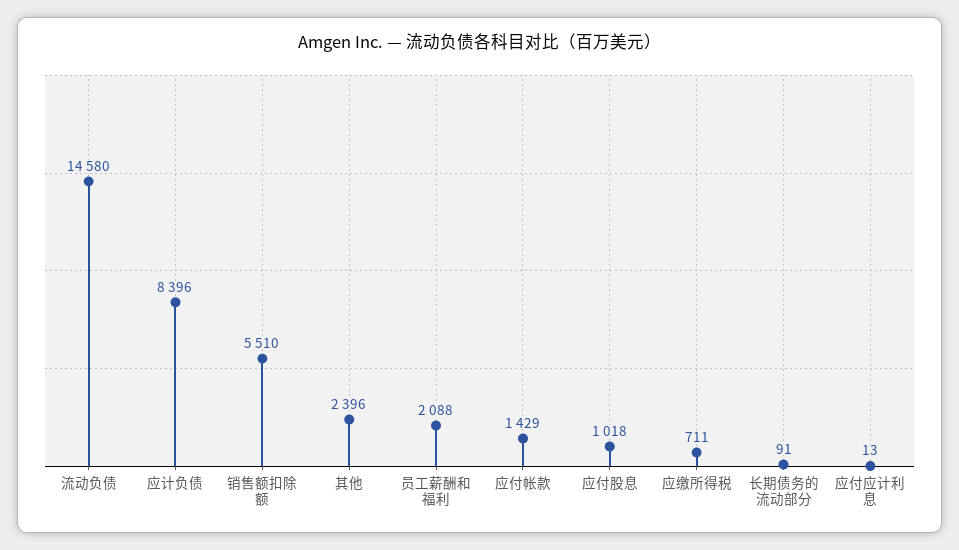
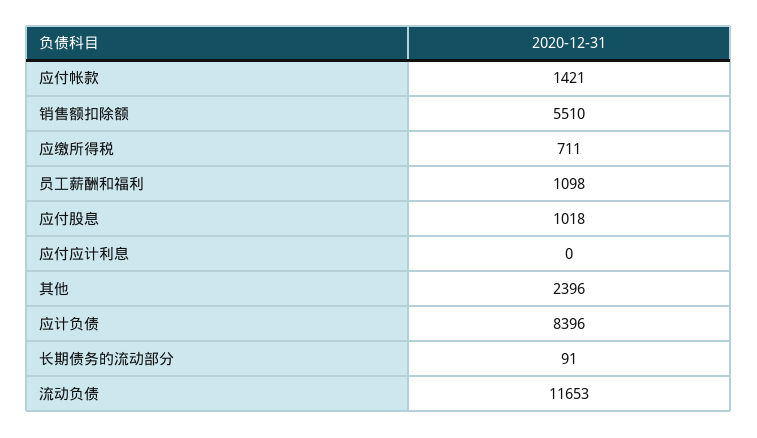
  {
-   "流动负债": 14580,
+   "流动负债": 11653,
    "应计负债": 8396,
    "销售额扣除额": 5510,
    "其他": 2396,
-   "员工薪酬和福利": 2088,
+   "员工薪酬和福利": 1098,
-   "应付帐款": 1429,
+   "应付帐款": 1421,
    "应付股息": 1018,
    "应缴所得税": 711,
    "长期债务的流动部分": 91,
-   "应付应计利息": 13
+   "应付应计利息": 0
  }

